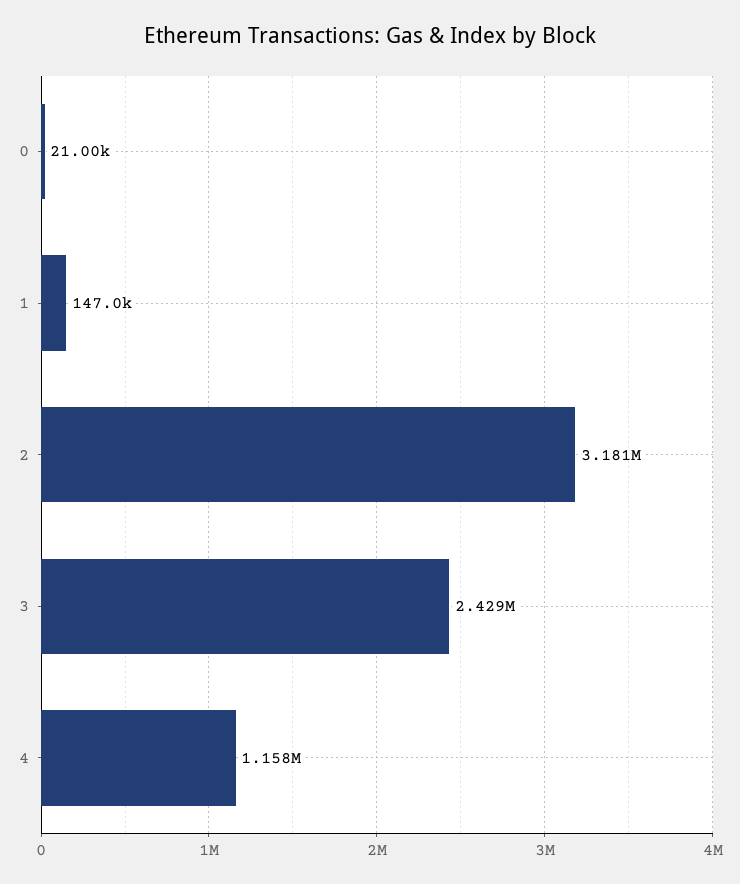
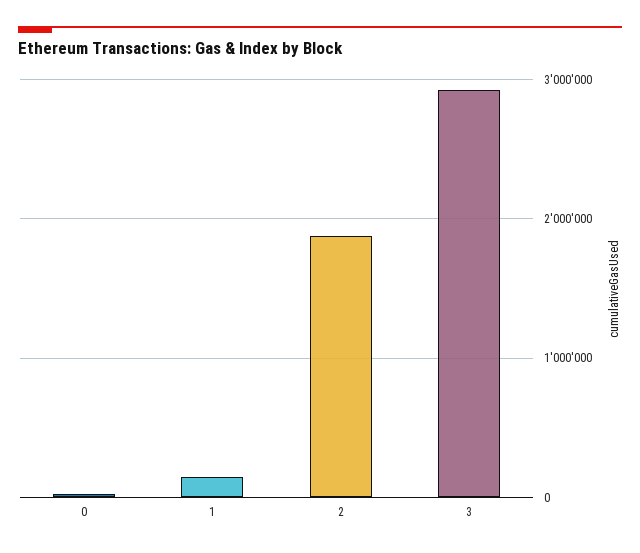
  {
    "0": 21000,
    "1": 147000,
-   "2": 3181000,
+   "2": 1900000,
-   "3": 2429000,
+   "3": 2900000
-   "4": 1158000
  }

